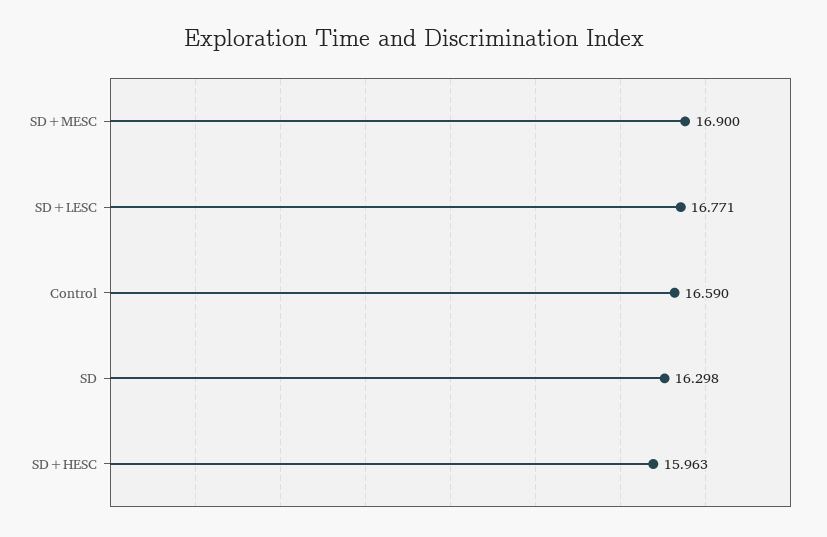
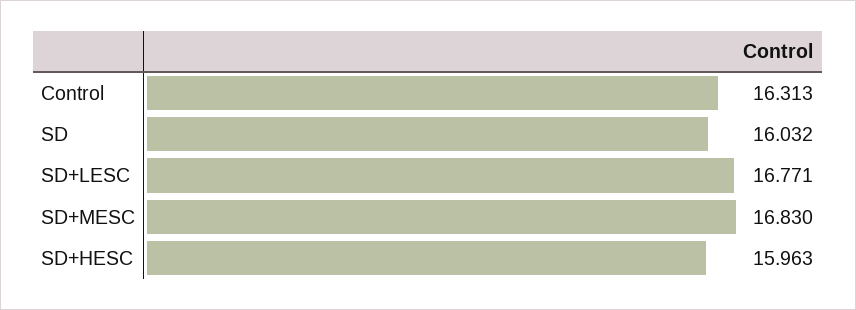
  {
-   "SD+MESC": 16.9,
+   "SD+MESC": 16.83,
    "SD+LESC": 16.771,
-   "Control": 16.59,
+   "Control": 16.313,
-   "SD": 16.298,
+   "SD": 16.032,
    "SD+HESC": 15.963
  }

